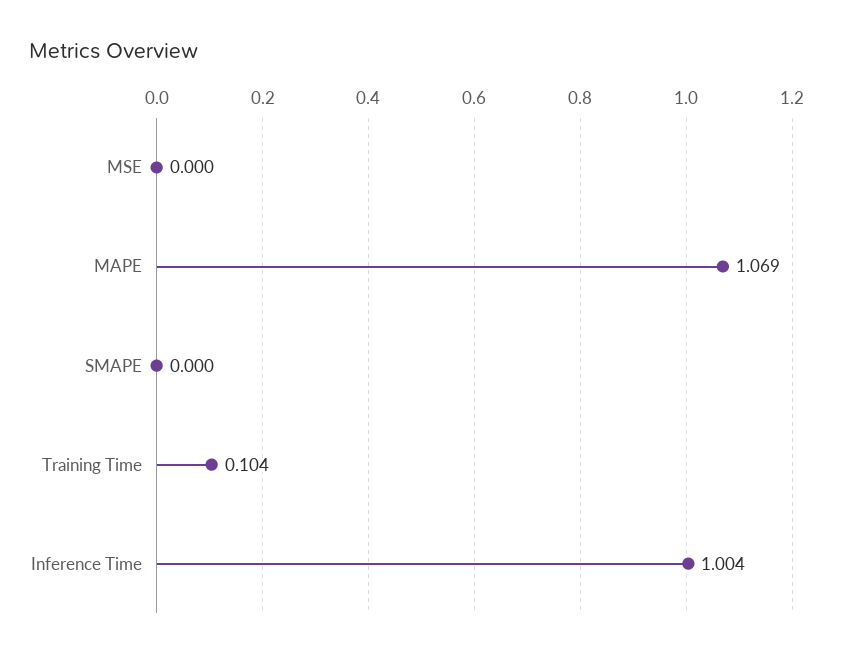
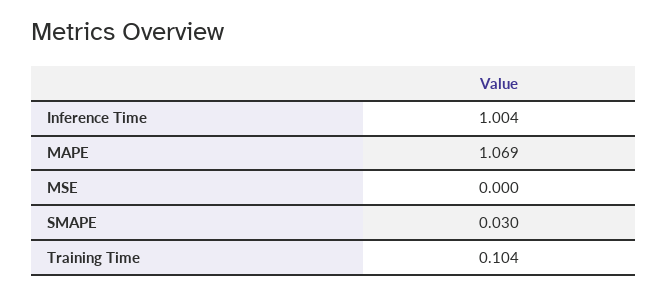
  {
    "MSE": 0,
    "MAPE": 1.069,
-   "SMAPE": 0,
+   "SMAPE": 0.03,
    "Training Time": 0.104,
    "Inference Time": 1.004
  }

